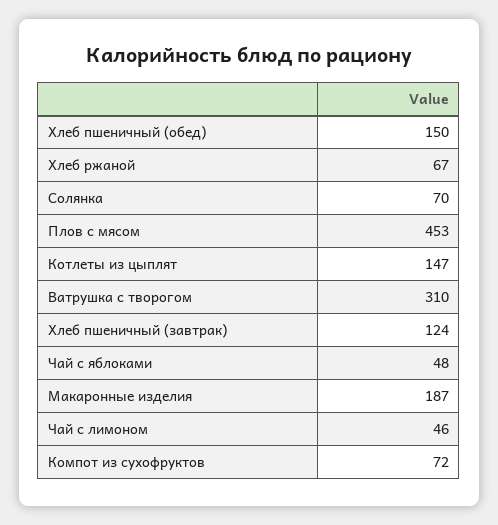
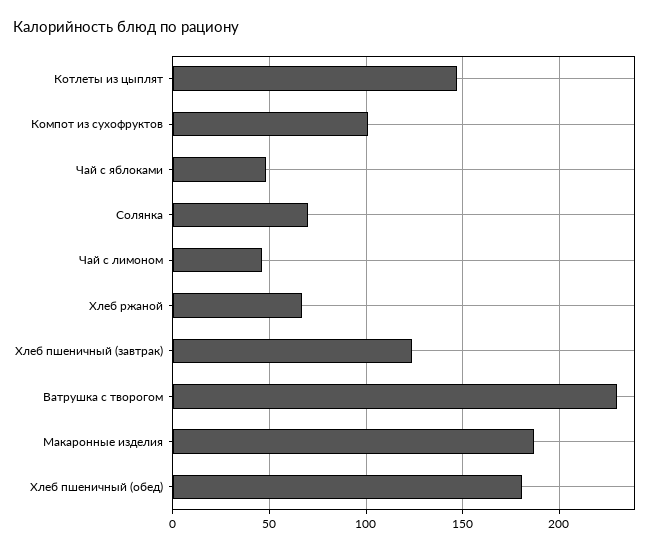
  {
-   "Хлеб пшеничный (обед)": 150,
+   "Хлеб пшеничный (обед)": 180,
    "Хлеб ржаной": 67,
    "Солянка": 70,
-   "Плов с мясом": 453,
    "Котлеты из цыплят": 147,
-   "Ватрушка с творогом": 310,
+   "Ватрушка с творогом": 230,
    "Хлеб пшеничный (завтрак)": 124,
    "Чай с яблоками": 48,
    "Макаронные изделия": 187,
    "Чай с лимоном": 46,
-   "Компот из сухофруктов": 72
+   "Компот из сухофруктов": 100
  }

